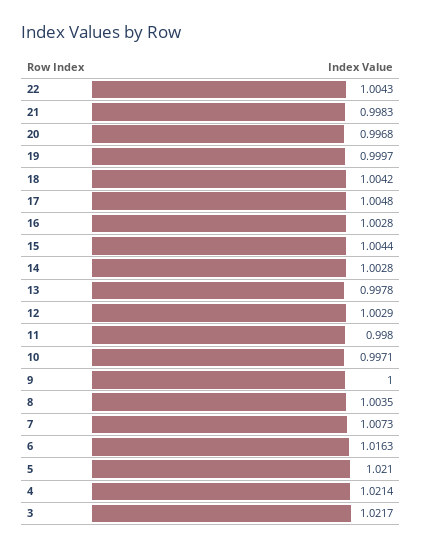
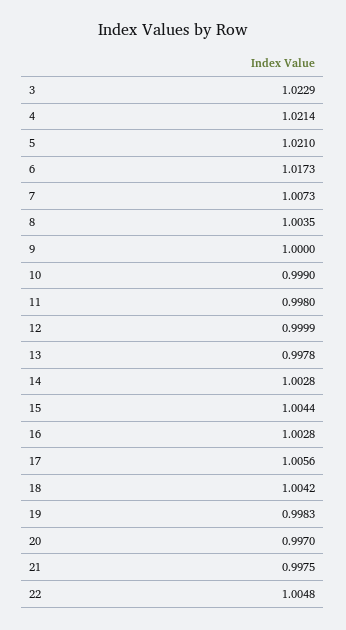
  {
-   "22": 1.0043,
+   "22": 1.0048,
-   "21": 0.9983,
+   "21": 0.9975,
-   "20": 0.9968,
+   "20": 0.997,
-   "19": 0.9997,
+   "19": 0.9983,
    "18": 1.0042,
-   "17": 1.0048,
+   "17": 1.0056,
    "16": 1.0028,
    "15": 1.0044,
    "14": 1.0028,
    "13": 0.9978,
-   "12": 1.0029,
+   "12": 0.9999,
    "11": 0.998,
-   "10": 0.9971,
+   "10": 0.999,
    "9": 1,
    "8": 1.0035,
    "7": 1.0073,
-   "6": 1.0163,
+   "6": 1.0173,
    "5": 1.021,
    "4": 1.0214,
-   "3": 1.0217
+   "3": 1.0229
  }

